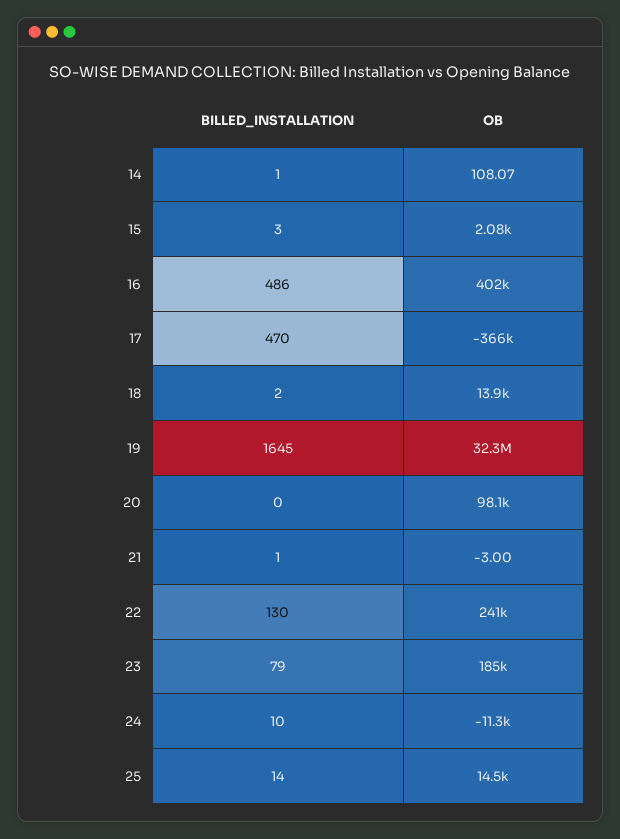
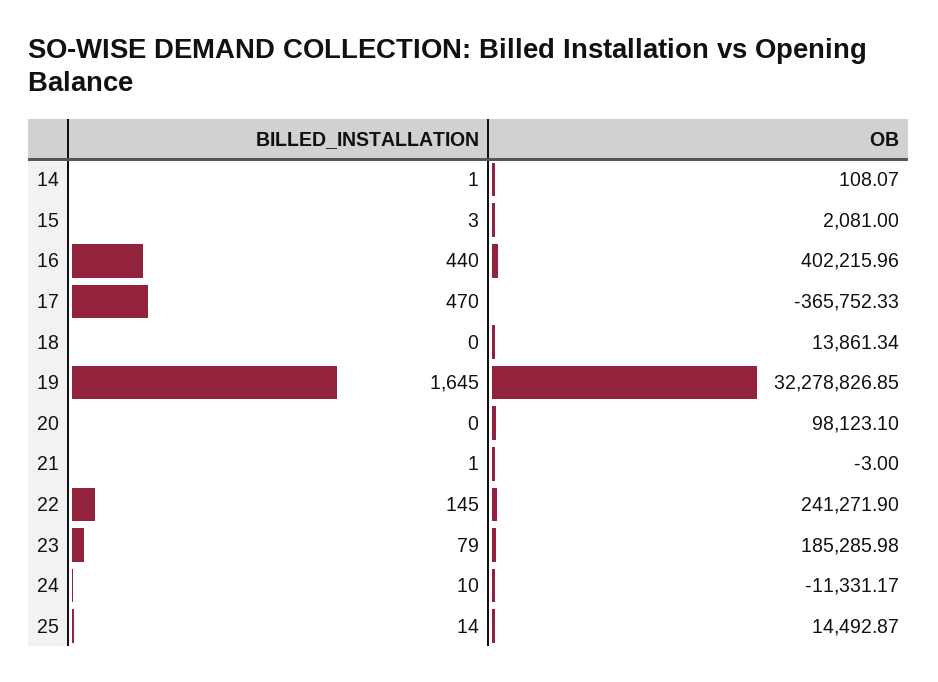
  {
    "BILLED_INSTALLATION": {
      "14": 1,
      "15": 3,
-     "16": 486,
+     "16": 440,
      "17": 470,
-     "18": 2,
+     "18": 0,
      "19": 1645,
      "20": 0,
      "21": 1,
-     "22": 130,
+     "22": 145,
      "23": 79,
      "24": 10,
      "25": 14
    },
    "OB": {
      "14": 108.07,
      "15": 2081,
      "16": 402215.96,
      "17": -365752.33,
      "18": 13861.34,
      "19": 32278826.85,
      "20": 98123.1,
      "21": -3,
      "22": 241271.9,
      "23": 185285.98,
      "24": -11331.17,
      "25": 14492.87
    }
  }

